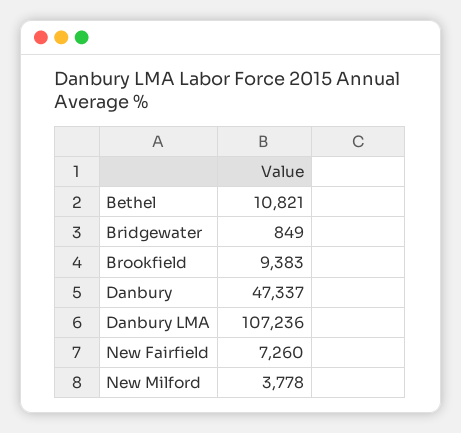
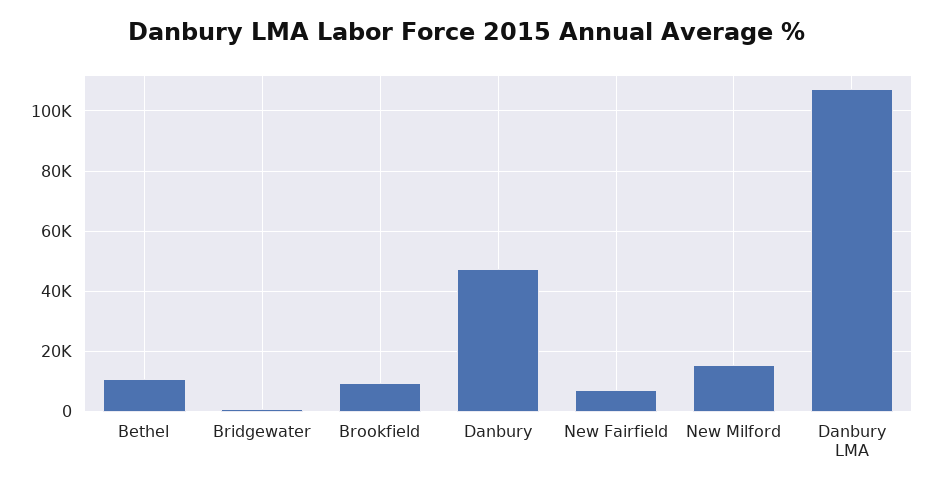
  {
    "Bethel": 10821,
    "Bridgewater": 849,
    "Brookfield": 9383,
    "Danbury": 47337,
    "Danbury LMA": 107236,
    "New Fairfield": 7260,
-   "New Milford": 3778
+   "New Milford": 16000
  }

